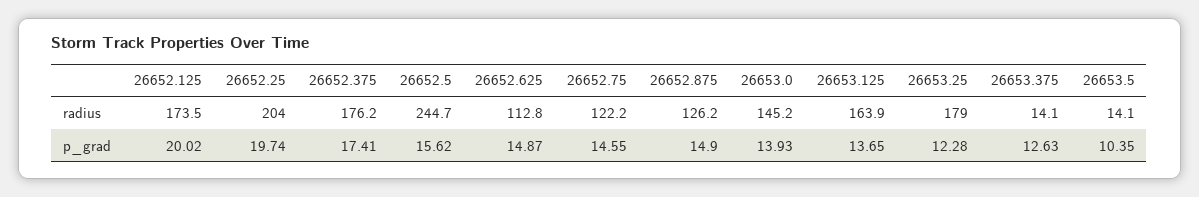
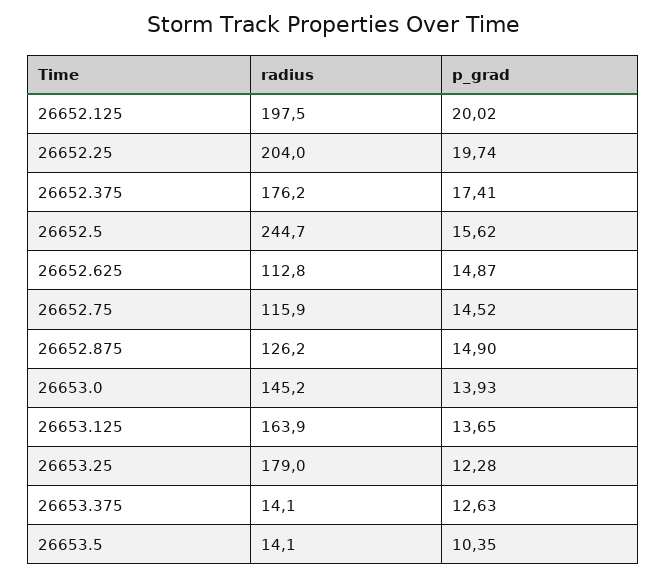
  {
    "26652.125": {
-     "radius": 173.5,
+     "radius": 197.5,
      "p_grad": 20.02
    },
    "26652.25": {
      "radius": 204,
      "p_grad": 19.74
    },
    "26652.375": {
      "radius": 176.2,
      "p_grad": 17.41
    },
    "26652.5": {
      "radius": 244.7,
      "p_grad": 15.62
    },
    "26652.625": {
      "radius": 112.8,
      "p_grad": 14.87
    },
    "26652.75": {
-     "radius": 122.2,
+     "radius": 115.9,
-     "p_grad": 14.55
+     "p_grad": 14.52
    },
    "26652.875": {
      "radius": 126.2,
      "p_grad": 14.9
    },
    "26653.0": {
      "radius": 145.2,
      "p_grad": 13.93
    },
    "26653.125": {
      "radius": 163.9,
      "p_grad": 13.65
    },
    "26653.25": {
      "radius": 179,
      "p_grad": 12.28
    },
    "26653.375": {
      "radius": 14.1,
      "p_grad": 12.63
    },
    "26653.5": {
      "radius": 14.1,
      "p_grad": 10.35
    }
  }

